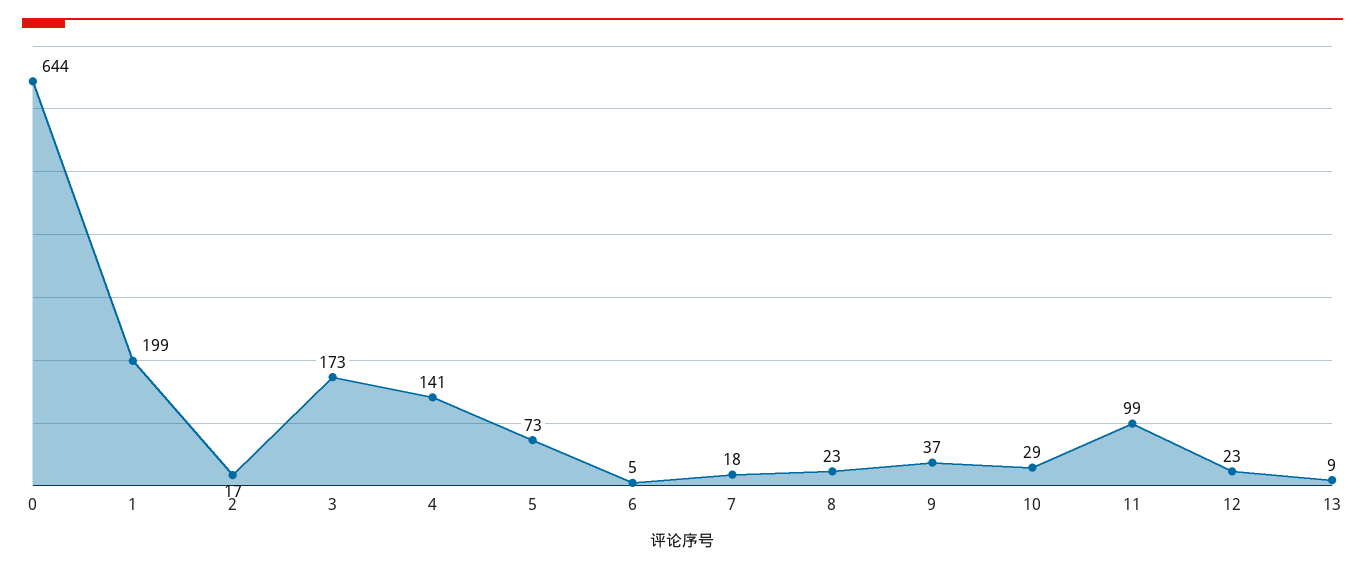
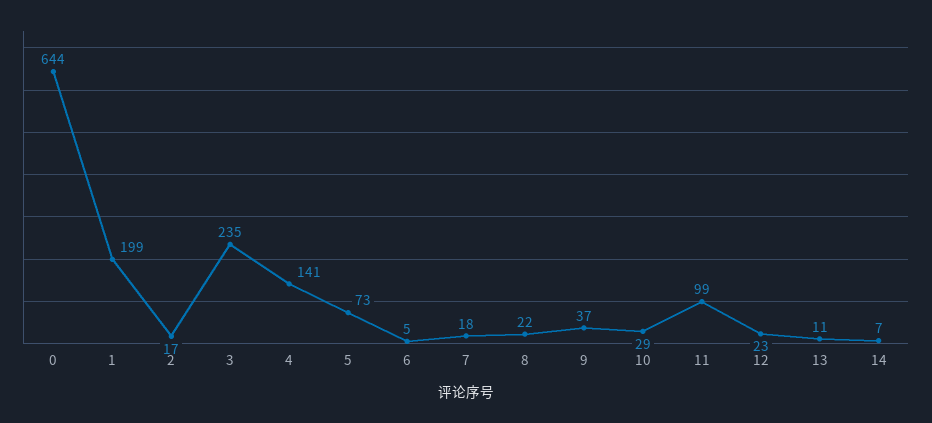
  {
    "0": 644,
    "1": 199,
    "2": 17,
-   "3": 173,
+   "3": 235,
    "4": 141,
    "5": 73,
    "6": 5,
    "7": 18,
-   "8": 23,
+   "8": 22,
    "9": 37,
    "10": 29,
    "11": 99,
    "12": 23,
-   "13": 9
+   "13": 11,
+   "14": 7
  }

